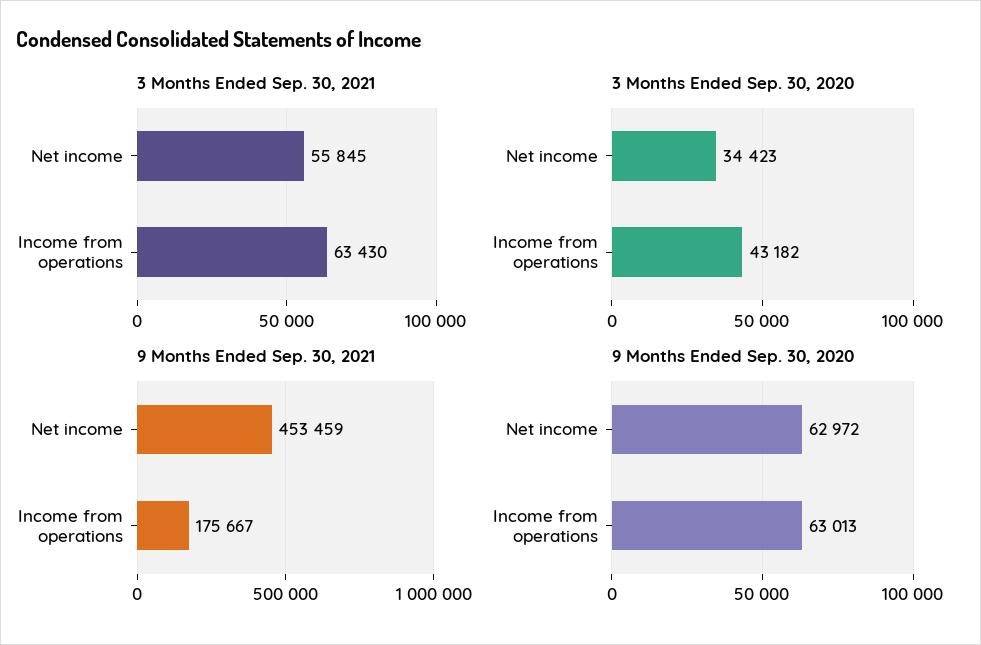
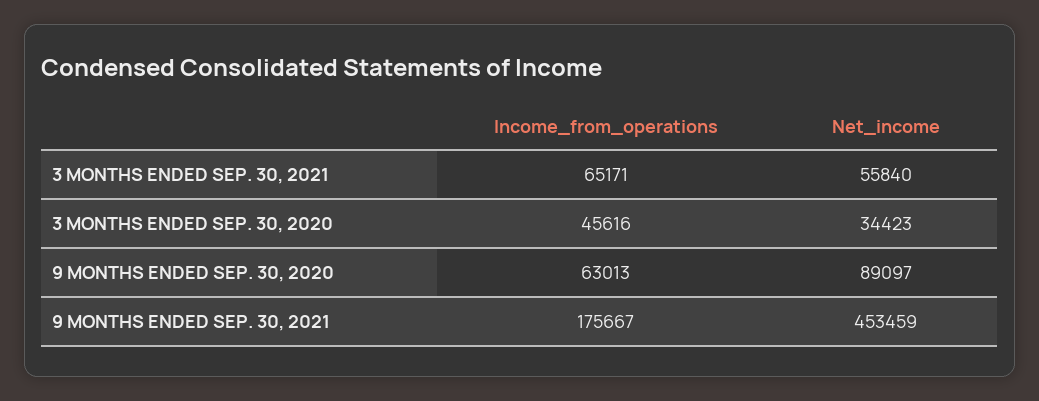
  {
    "3 Months Ended Sep. 30, 2021": {
-     "Net income": 55845,
+     "Net income": 55840,
-     "Income from operations": 63430
+     "Income from operations": 65171
    },
    "3 Months Ended Sep. 30, 2020": {
      "Net income": 34423,
-     "Income from operations": 43182
+     "Income from operations": 45616
    },
    "9 Months Ended Sep. 30, 2021": {
      "Net income": 453459,
      "Income from operations": 175667
    },
    "9 Months Ended Sep. 30, 2020": {
-     "Net income": 62972,
+     "Net income": 89097,
      "Income from operations": 63013
    }
  }

